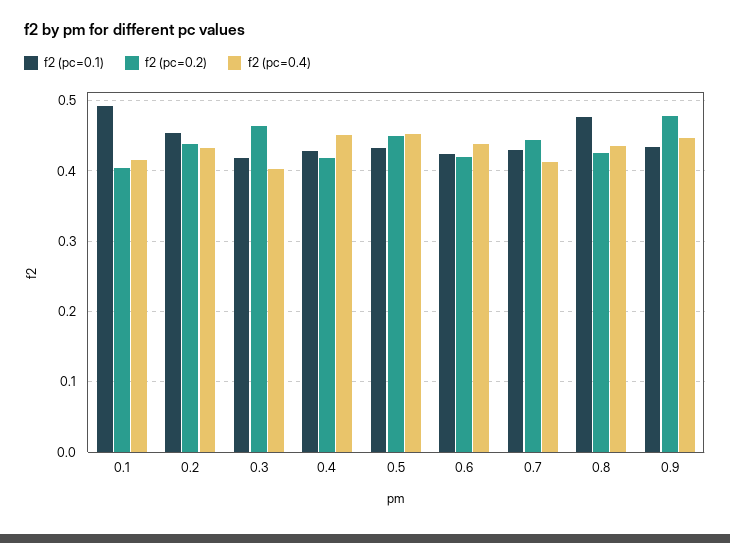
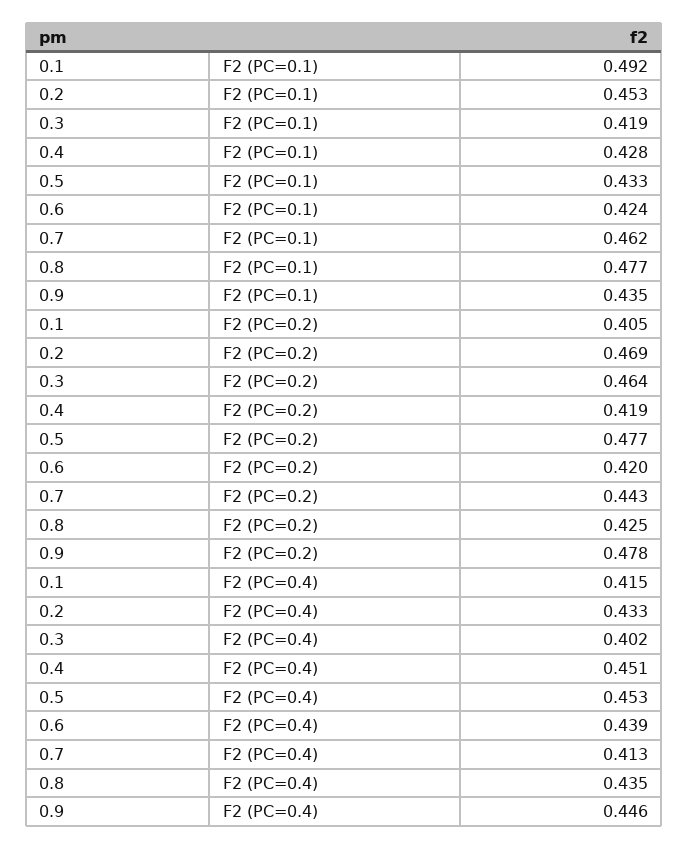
  {
    "f2 (pc=0.1)": {
      "0.1": 0.492,
      "0.2": 0.453,
      "0.3": 0.419,
      "0.4": 0.428,
      "0.5": 0.433,
      "0.6": 0.424,
-     "0.7": 0.43,
+     "0.7": 0.462,
      "0.8": 0.477,
      "0.9": 0.435
    },
    "f2 (pc=0.2)": {
      "0.1": 0.405,
-     "0.2": 0.44,
+     "0.2": 0.469,
      "0.3": 0.464,
      "0.4": 0.419,
-     "0.5": 0.45,
+     "0.5": 0.477,
      "0.6": 0.42,
      "0.7": 0.443,
      "0.8": 0.425,
      "0.9": 0.478
    },
    "f2 (pc=0.4)": {
      "0.1": 0.415,
      "0.2": 0.433,
      "0.3": 0.402,
      "0.4": 0.451,
      "0.5": 0.453,
      "0.6": 0.439,
      "0.7": 0.413,
      "0.8": 0.435,
      "0.9": 0.446
    }
  }

